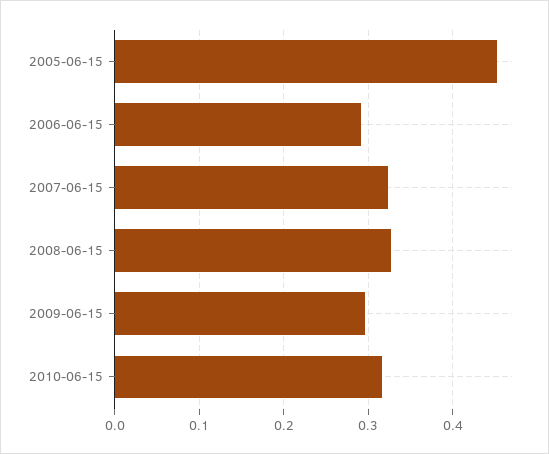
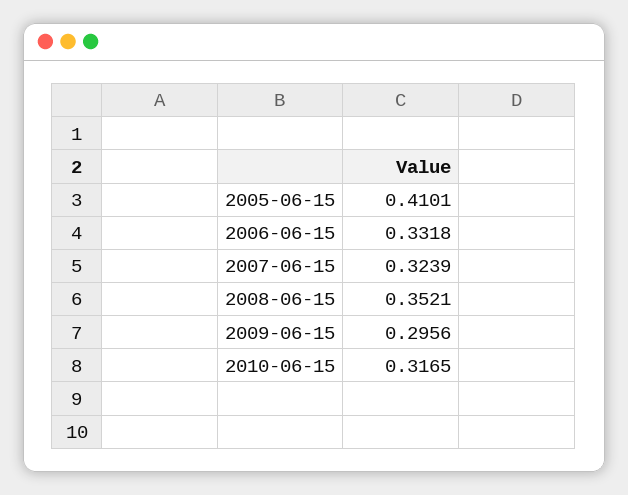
  {
-   "2005-06-15": 0.45,
+   "2005-06-15": 0.4101,
-   "2006-06-15": 0.29,
+   "2006-06-15": 0.3318,
    "2007-06-15": 0.3239,
-   "2008-06-15": 0.33,
+   "2008-06-15": 0.3521,
    "2009-06-15": 0.2956,
    "2010-06-15": 0.3165
  }

